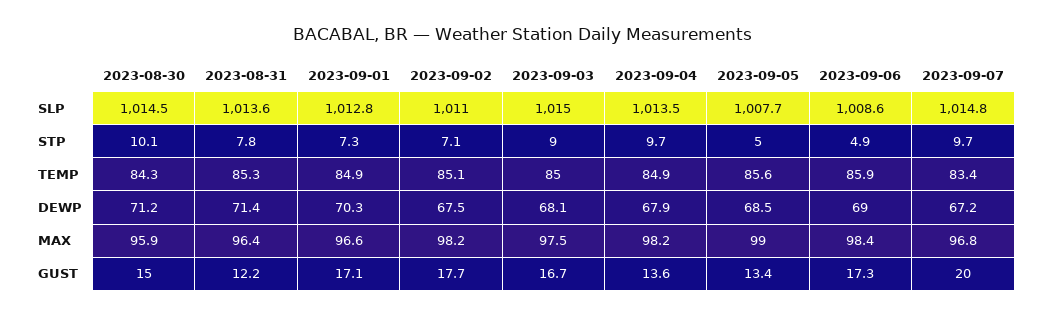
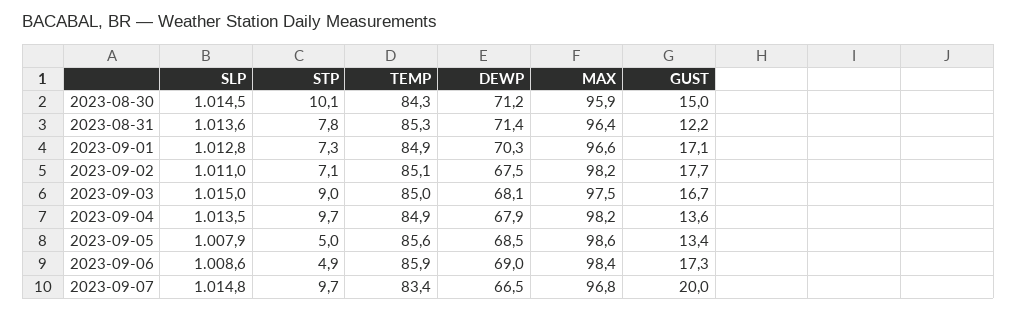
  {
    "2023-08-30": {
      "SLP": 1014.5,
      "STP": 10.1,
      "TEMP": 84.3,
      "DEWP": 71.2,
      "MAX": 95.9,
      "GUST": 15
    },
    "2023-08-31": {
      "SLP": 1013.6,
      "STP": 7.8,
      "TEMP": 85.3,
      "DEWP": 71.4,
      "MAX": 96.4,
      "GUST": 12.2
    },
    "2023-09-01": {
      "SLP": 1012.8,
      "STP": 7.3,
      "TEMP": 84.9,
      "DEWP": 70.3,
      "MAX": 96.6,
      "GUST": 17.1
    },
    "2023-09-02": {
      "SLP": 1011,
      "STP": 7.1,
      "TEMP": 85.1,
      "DEWP": 67.5,
      "MAX": 98.2,
      "GUST": 17.7
    },
    "2023-09-03": {
      "SLP": 1015,
      "STP": 9,
      "TEMP": 85,
      "DEWP": 68.1,
      "MAX": 97.5,
      "GUST": 16.7
    },
    "2023-09-04": {
      "SLP": 1013.5,
      "STP": 9.7,
      "TEMP": 84.9,
      "DEWP": 67.9,
      "MAX": 98.2,
      "GUST": 13.6
    },
    "2023-09-05": {
-     "SLP": 1007.7,
+     "SLP": 1007.9,
      "STP": 5,
      "TEMP": 85.6,
      "DEWP": 68.5,
-     "MAX": 99,
+     "MAX": 98.6,
      "GUST": 13.4
    },
    "2023-09-06": {
      "SLP": 1008.6,
      "STP": 4.9,
      "TEMP": 85.9,
      "DEWP": 69,
      "MAX": 98.4,
      "GUST": 17.3
    },
    "2023-09-07": {
      "SLP": 1014.8,
      "STP": 9.7,
      "TEMP": 83.4,
-     "DEWP": 67.2,
+     "DEWP": 66.5,
      "MAX": 96.8,
      "GUST": 20
    }
  }

